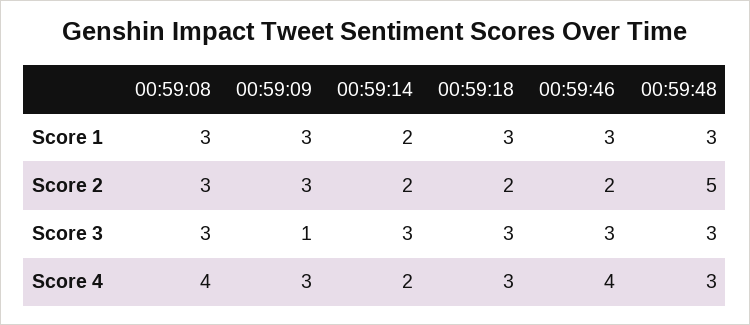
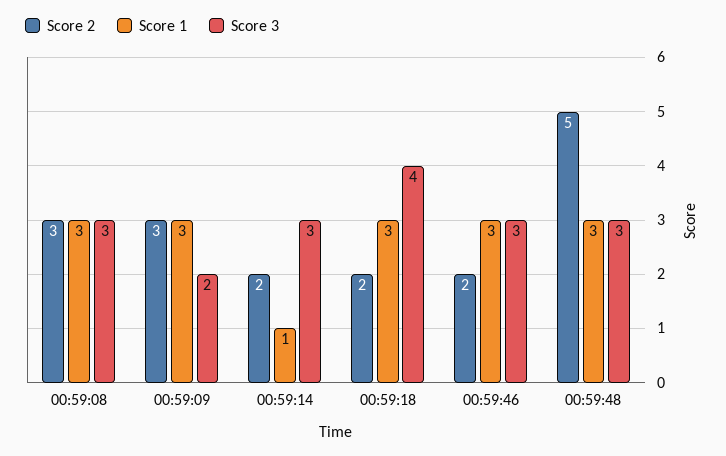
  {
    "Score 1": {
      "00:59:08": 3,
      "00:59:09": 3,
-     "00:59:14": 2,
+     "00:59:14": 1,
      "00:59:18": 3,
      "00:59:46": 3,
      "00:59:48": 3
    },
    "Score 2": {
      "00:59:08": 3,
      "00:59:09": 3,
      "00:59:14": 2,
      "00:59:18": 2,
      "00:59:46": 2,
      "00:59:48": 5
    },
    "Score 3": {
      "00:59:08": 3,
-     "00:59:09": 1,
+     "00:59:09": 2,
      "00:59:14": 3,
-     "00:59:18": 3,
+     "00:59:18": 4,
      "00:59:46": 3,
      "00:59:48": 3
-   },
+   }
-   "Score 4": {
-     "00:59:08": 4,
-     "00:59:09": 3,
-     "00:59:14": 2,
-     "00:59:18": 3,
-     "00:59:46": 4,
-     "00:59:48": 3
-   }
  }

